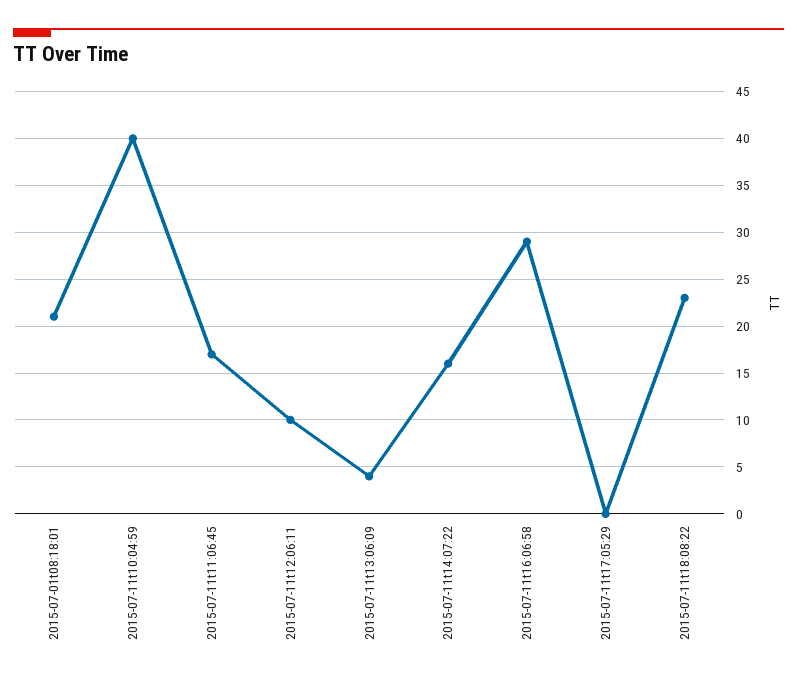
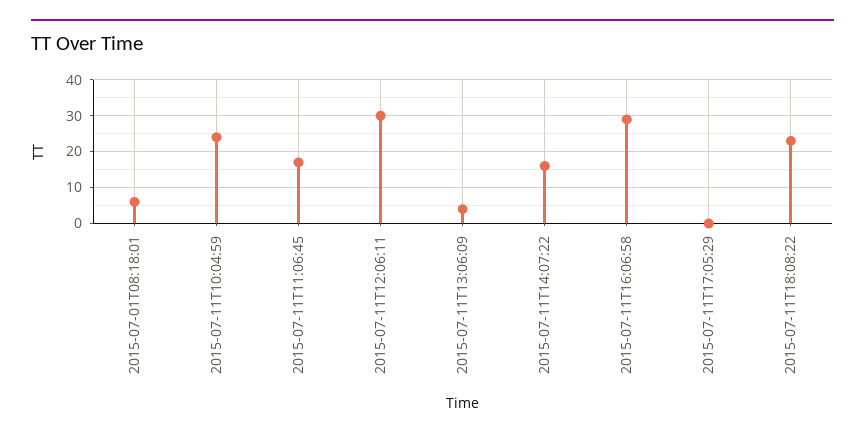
  {
-   "2015-07-01t08:18:01": 21,
+   "2015-07-01t08:18:01": 5,
-   "2015-07-11t10:04:59": 40,
+   "2015-07-11t10:04:59": 25,
    "2015-07-11t11:06:45": 17,
-   "2015-07-11t12:06:11": 10,
+   "2015-07-11t12:06:11": 30,
    "2015-07-11t13:06:09": 4,
    "2015-07-11t14:07:22": 16,
    "2015-07-11t16:06:58": 29,
    "2015-07-11t17:05:29": 0,
    "2015-07-11t18:08:22": 23
  }

